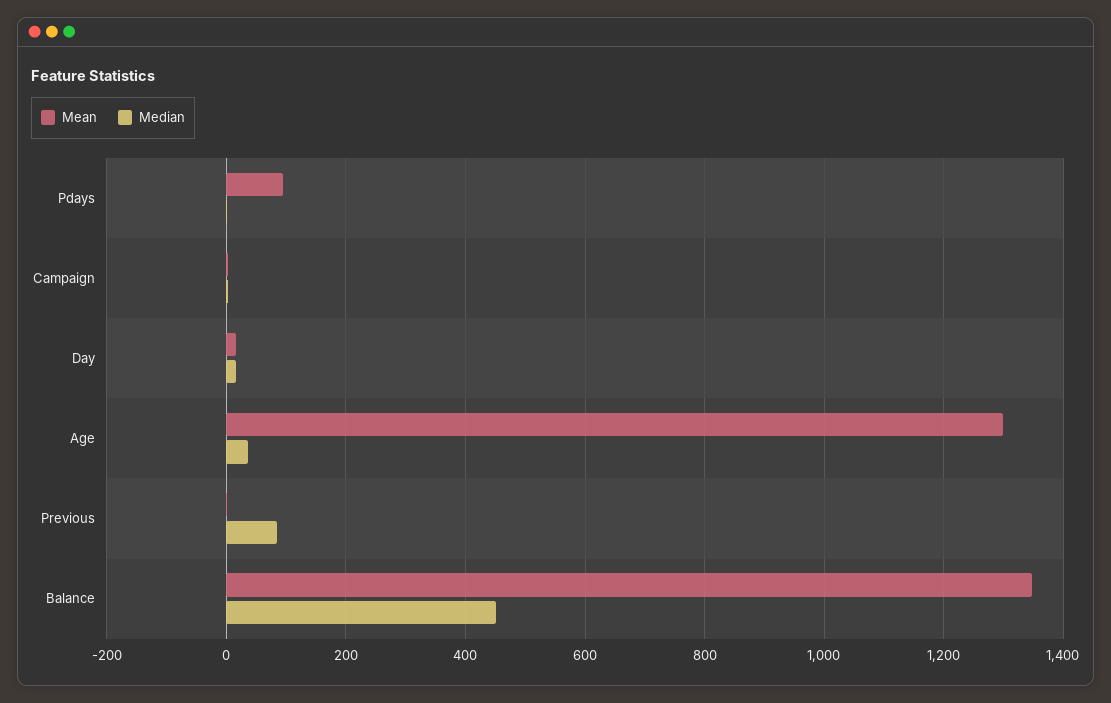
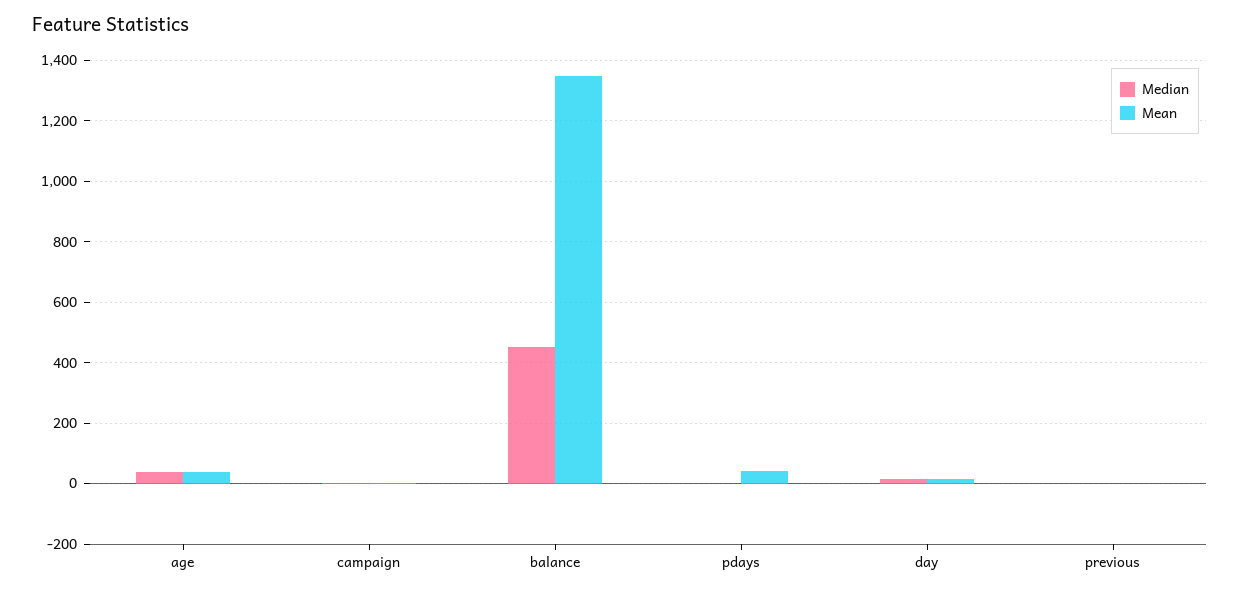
  {
    "Mean": {
-     "Pdays": 100,
+     "Pdays": 40,
      "Campaign": 0,
      "Day": 20,
-     "Age": 1300,
+     "Age": 40,
      "Previous": 0,
      "Balance": 1340
    },
    "Median": {
      "Pdays": 0,
      "Campaign": 0,
      "Day": 20,
      "Age": 40,
-     "Previous": 80,
+     "Previous": 0,
      "Balance": 460
    }
  }

